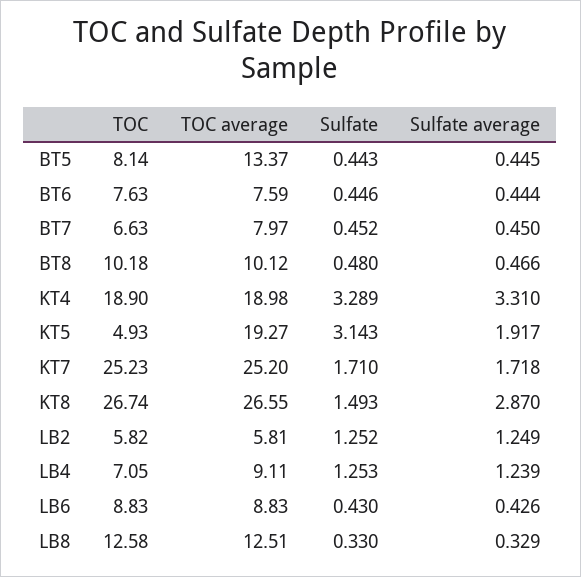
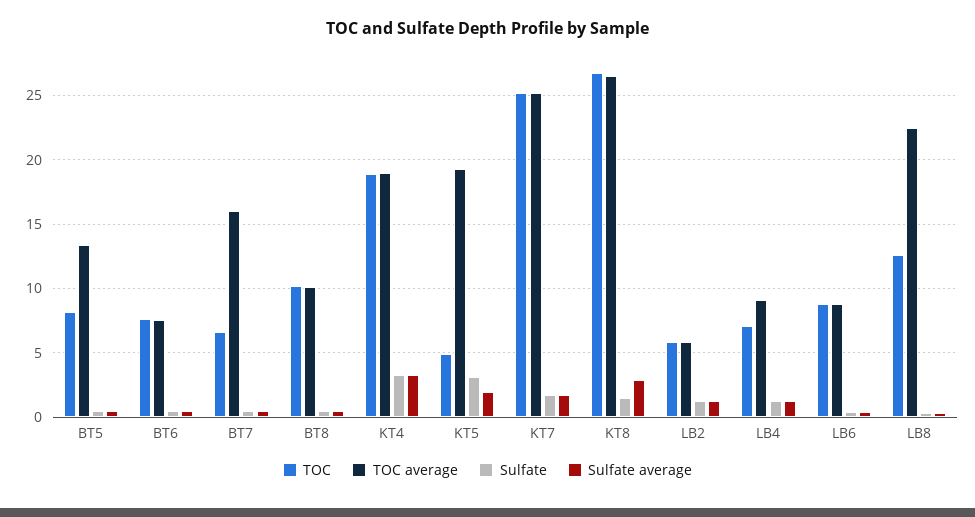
  {
    "TOC": {
      "BT5": 8.14,
      "BT6": 7.63,
      "BT7": 6.63,
      "BT8": 10.18,
      "KT4": 18.9,
      "KT5": 4.93,
      "KT7": 25.23,
      "KT8": 26.74,
      "LB2": 5.82,
      "LB4": 7.05,
      "LB6": 8.83,
      "LB8": 12.58
    },
    "TOC average": {
      "BT5": 13.37,
      "BT6": 7.59,
-     "BT7": 7.97,
+     "BT7": 16,
      "BT8": 10.12,
      "KT4": 18.98,
      "KT5": 19.27,
      "KT7": 25.2,
      "KT8": 26.55,
      "LB2": 5.81,
      "LB4": 9.11,
      "LB6": 8.83,
-     "LB8": 12.51
+     "LB8": 22.5
    },
    "Sulfate": {
      "BT5": 0.443,
      "BT6": 0.446,
      "BT7": 0.452,
      "BT8": 0.48,
      "KT4": 3.289,
      "KT5": 3.143,
      "KT7": 1.71,
      "KT8": 1.493,
      "LB2": 1.252,
      "LB4": 1.253,
      "LB6": 0.43,
      "LB8": 0.33
    },
    "Sulfate average": {
      "BT5": 0.445,
      "BT6": 0.444,
      "BT7": 0.45,
      "BT8": 0.466,
      "KT4": 3.31,
      "KT5": 1.917,
      "KT7": 1.718,
      "KT8": 2.87,
      "LB2": 1.249,
      "LB4": 1.239,
      "LB6": 0.426,
      "LB8": 0.329
    }
  }

